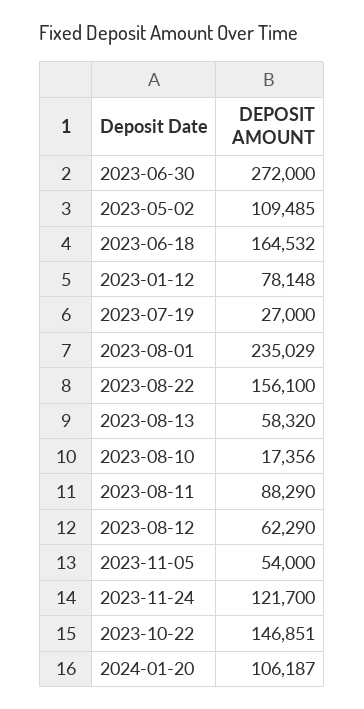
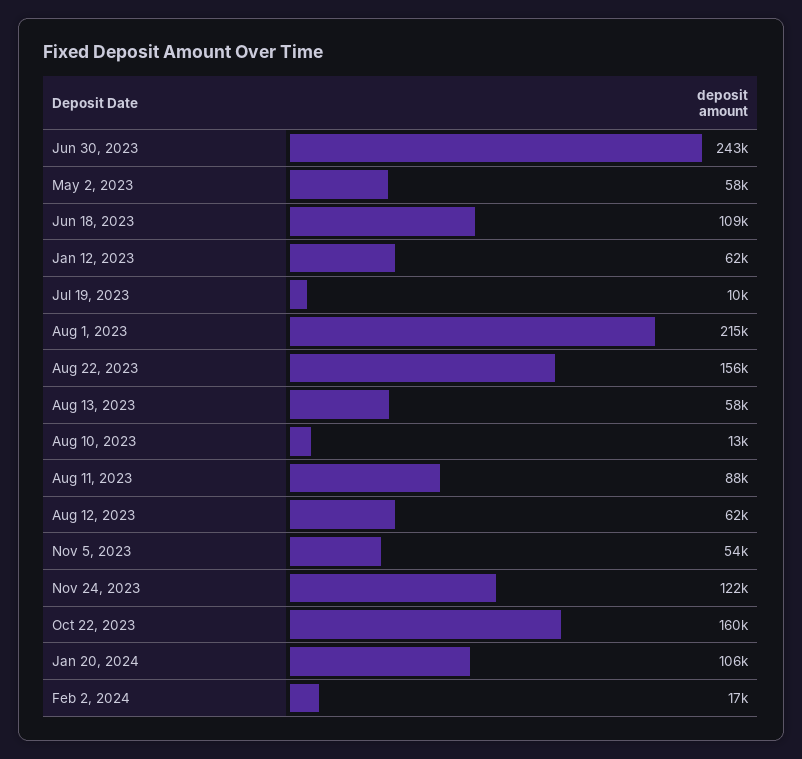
  {
-   "2023-06-30": 272000,
+   "2023-06-30": 243000,
-   "2023-05-02": 109485,
+   "2023-05-02": 58000,
-   "2023-06-18": 164532,
+   "2023-06-18": 109000,
-   "2023-01-12": 78148,
+   "2023-01-12": 62000,
-   "2023-07-19": 27000,
+   "2023-07-19": 10000,
-   "2023-08-01": 235029,
+   "2023-08-01": 215000,
    "2023-08-22": 156100,
    "2023-08-13": 58320,
-   "2023-08-10": 17356,
+   "2023-08-10": 13000,
    "2023-08-11": 88290,
    "2023-08-12": 62290,
    "2023-11-05": 54000,
    "2023-11-24": 121700,
-   "2023-10-22": 146851,
+   "2023-10-22": 160000,
-   "2024-01-20": 106187
+   "2024-01-20": 106187,
+   "Feb 2, 2024": 17000
  }

